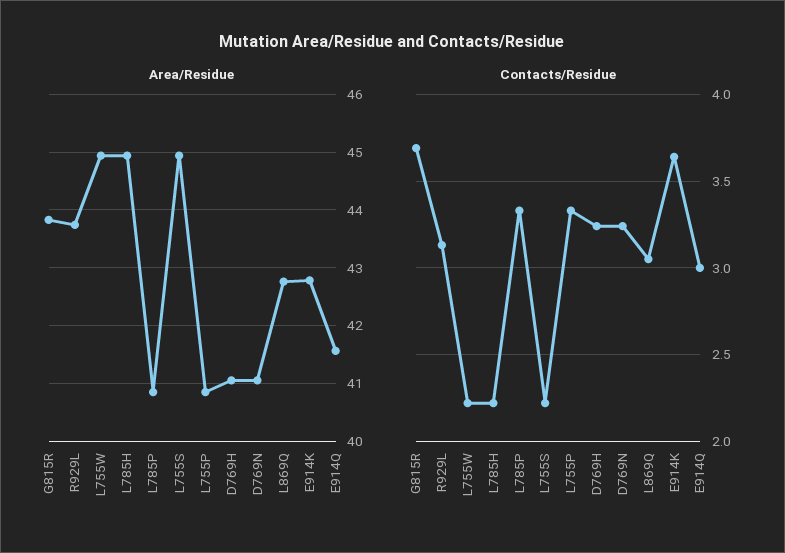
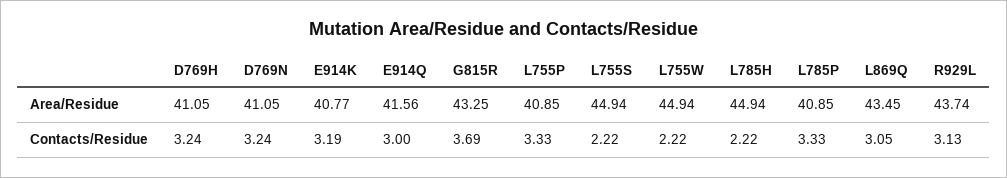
  {
    "Area/Residue": {
-     "G815R": 43.8,
+     "G815R": 43.25,
      "R929L": 43.74,
      "L755W": 44.94,
      "L785H": 44.94,
      "L785P": 40.85,
      "L755S": 44.94,
      "L755P": 40.85,
      "D769H": 41.05,
      "D769N": 41.05,
-     "L869Q": 42.8,
+     "L869Q": 43.45,
-     "E914K": 42.8,
+     "E914K": 40.77,
      "E914Q": 41.56
    },
    "Contacts/Residue": {
      "G815R": 3.69,
      "R929L": 3.13,
      "L755W": 2.22,
      "L785H": 2.22,
      "L785P": 3.33,
      "L755S": 2.22,
      "L755P": 3.33,
      "D769H": 3.24,
      "D769N": 3.24,
      "L869Q": 3.05,
-     "E914K": 3.65,
+     "E914K": 3.19,
      "E914Q": 3
    }
  }

